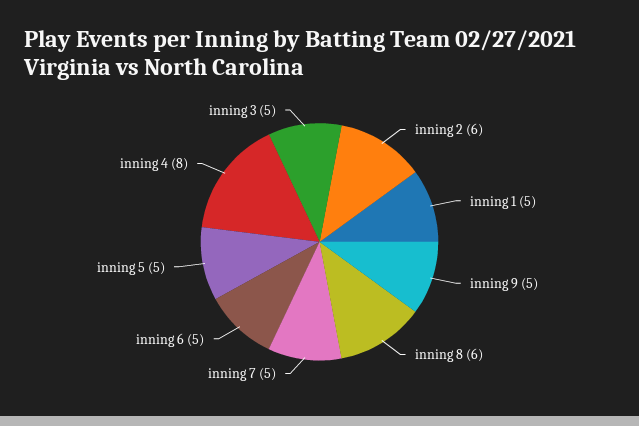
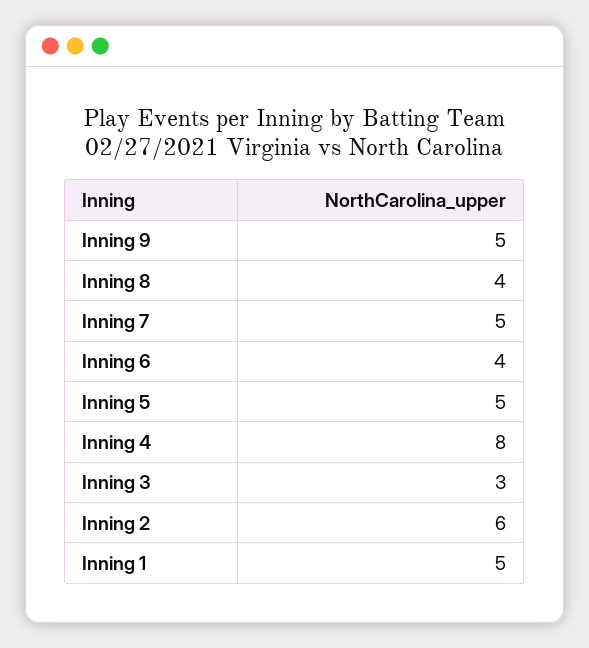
  {
    "inning 2": 6,
    "inning 1": 5,
    "inning 9": 5,
-   "inning 8": 6,
+   "inning 8": 4,
    "inning 7": 5,
-   "inning 6": 5,
+   "inning 6": 4,
    "inning 5": 5,
    "inning 4": 8,
-   "inning 3": 5
+   "inning 3": 3
  }

